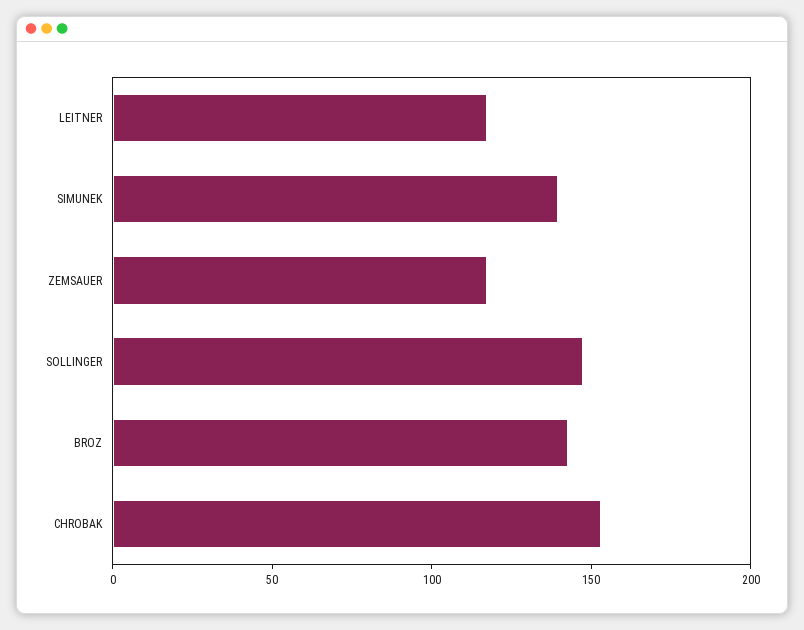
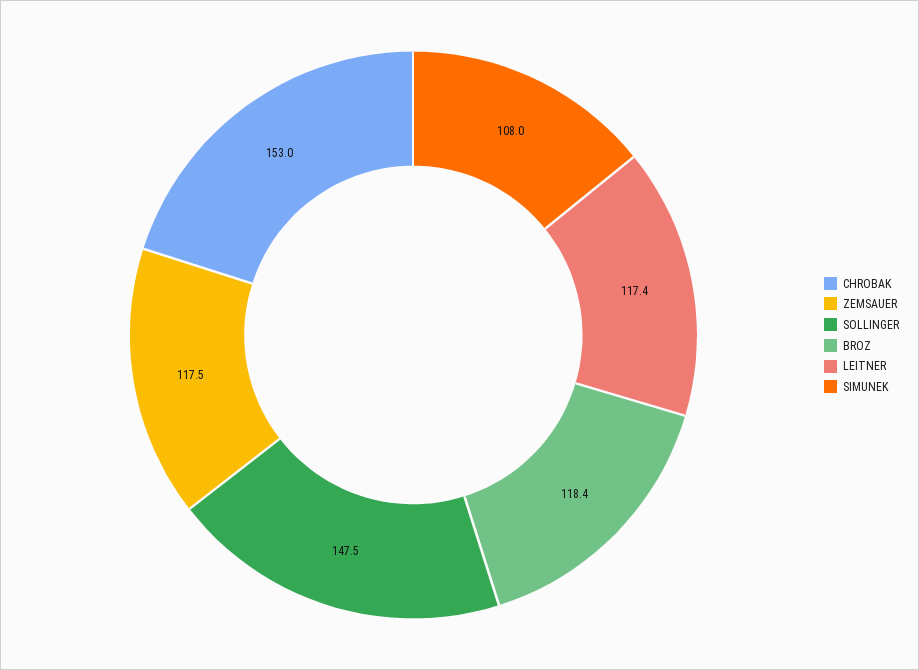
  {
    "LEITNER": 117.4,
-   "SIMUNEK": 140,
+   "SIMUNEK": 108,
    "ZEMSAUER": 117.5,
    "SOLLINGER": 147.5,
-   "BROZ": 140,
+   "BROZ": 118.4,
    "CHROBAK": 153
  }

